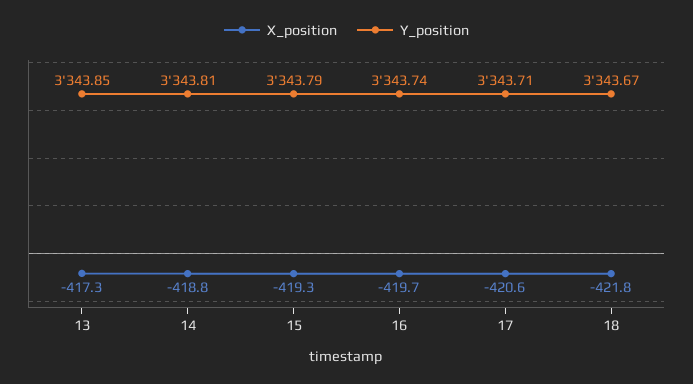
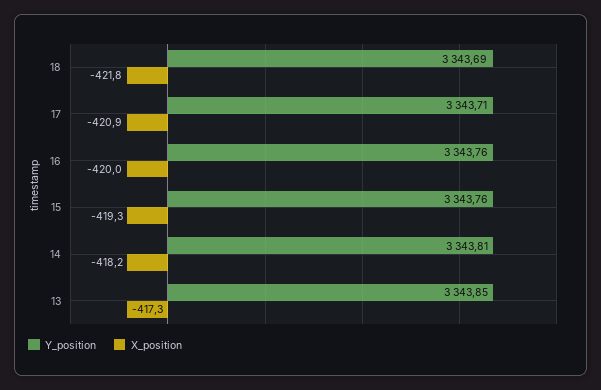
  {
    "X_position": {
      "13": -417.3,
-     "14": -418.8,
+     "14": -418.2,
      "15": -419.3,
-     "16": -419.7,
+     "16": -420,
-     "17": -420.6,
+     "17": -420.9,
      "18": -421.8
    },
    "Y_position": {
      "13": 3343.85,
      "14": 3343.81,
-     "15": 3343.79,
+     "15": 3343.76,
-     "16": 3343.74,
+     "16": 3343.76,
      "17": 3343.71,
-     "18": 3343.67
+     "18": 3343.69
    }
  }

